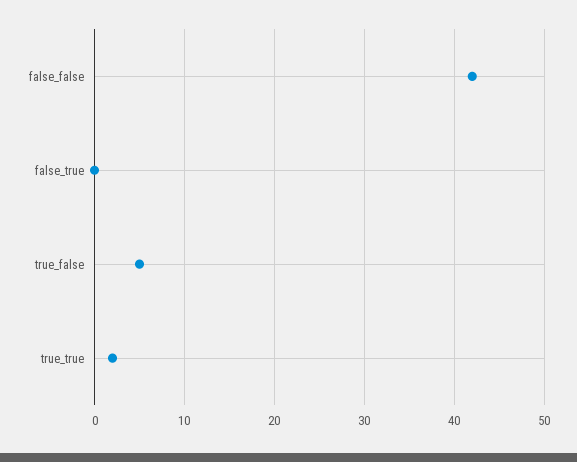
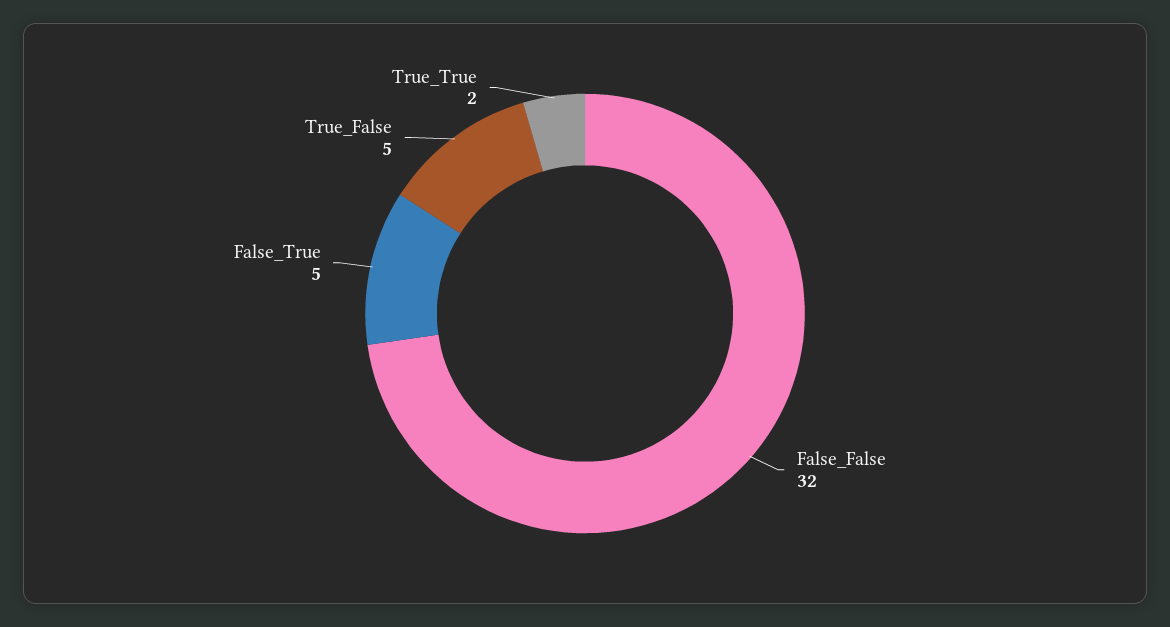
  {
-   "false_false": 42,
+   "false_false": 32,
-   "false_true": 0,
+   "false_true": 5,
    "true_false": 5,
    "true_true": 2
  }

